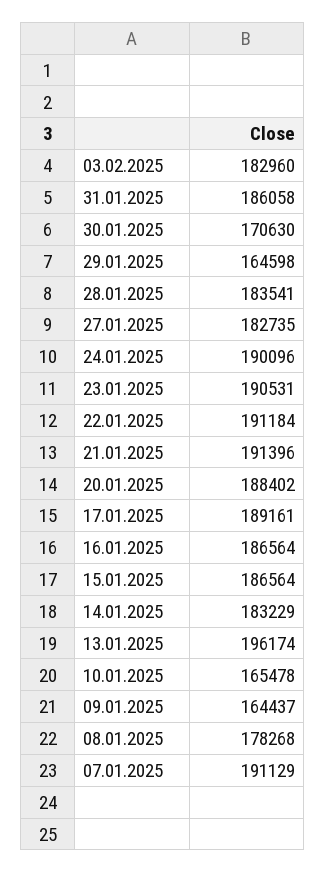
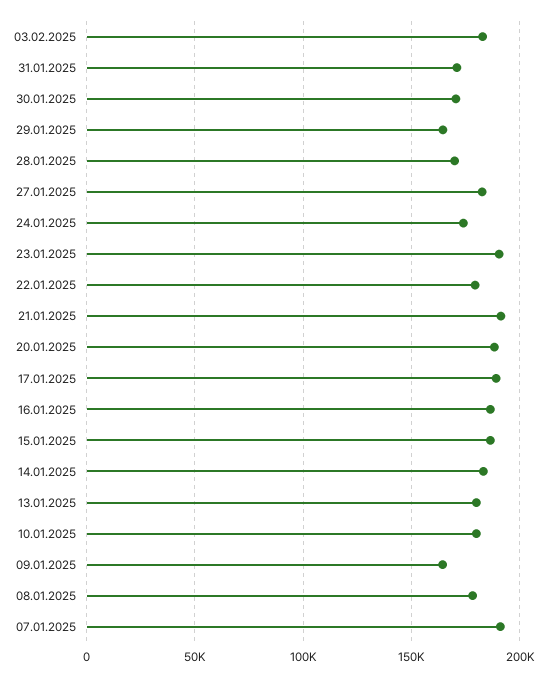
  {
    "03.02.2025": 182960,
-   "31.01.2025": 186058,
+   "31.01.2025": 170000,
    "30.01.2025": 170630,
    "29.01.2025": 164598,
-   "28.01.2025": 183541,
+   "28.01.2025": 170000,
    "27.01.2025": 182735,
-   "24.01.2025": 190096,
+   "24.01.2025": 175000,
    "23.01.2025": 190531,
-   "22.01.2025": 191184,
+   "22.01.2025": 180000,
    "21.01.2025": 191396,
    "20.01.2025": 188402,
    "17.01.2025": 189161,
    "16.01.2025": 186564,
    "15.01.2025": 186564,
    "14.01.2025": 183229,
-   "13.01.2025": 196174,
+   "13.01.2025": 180000,
-   "10.01.2025": 165478,
+   "10.01.2025": 180000,
    "09.01.2025": 164437,
    "08.01.2025": 178268,
    "07.01.2025": 191129
  }

